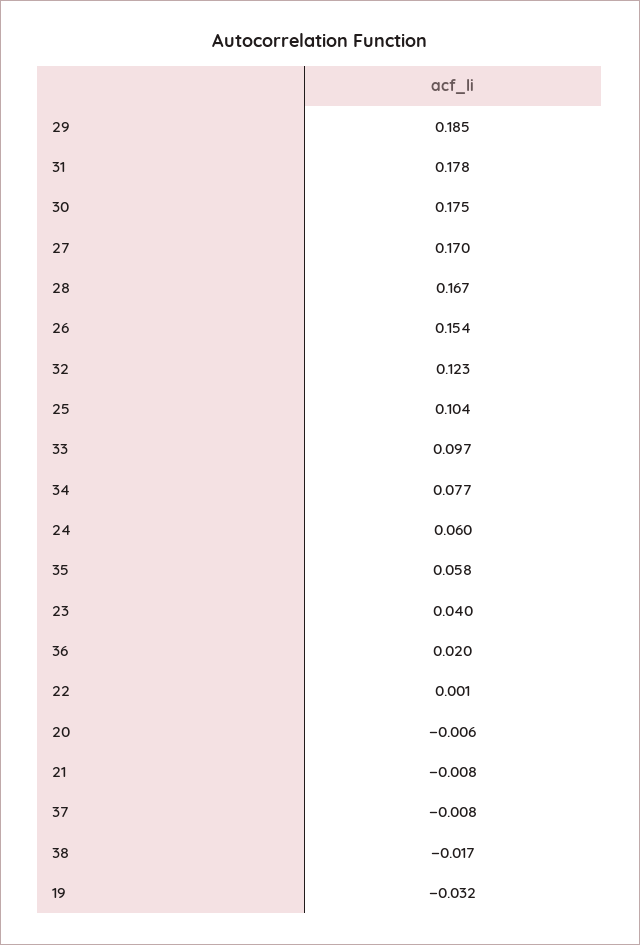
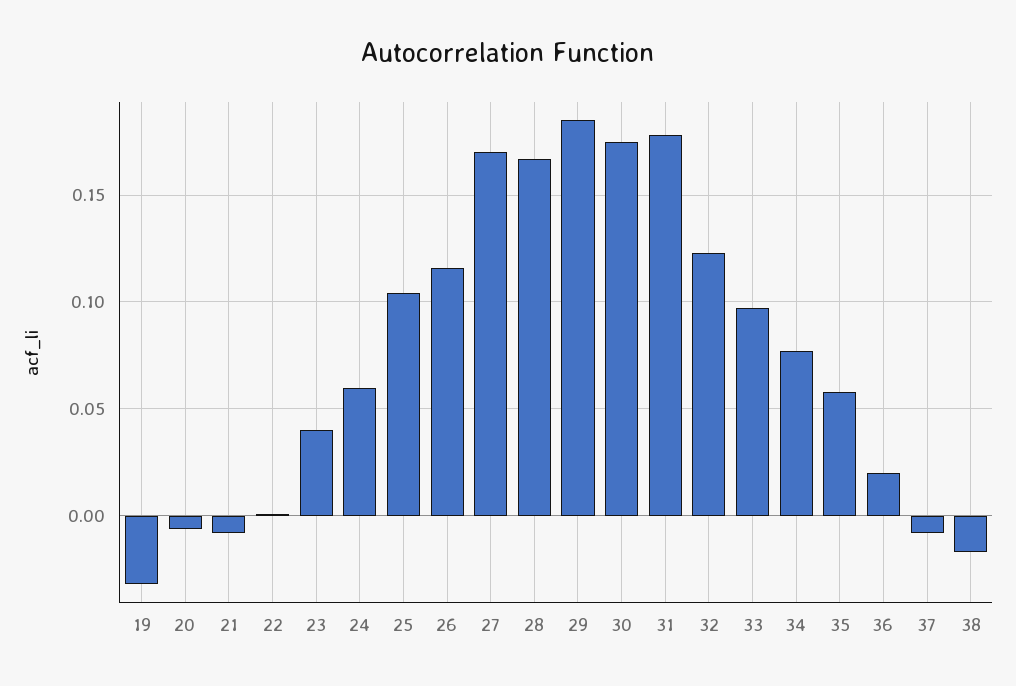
  {
    "29": 0.185,
    "31": 0.178,
    "30": 0.175,
    "27": 0.17,
    "28": 0.167,
-   "26": 0.154,
+   "26": 0.115,
    "32": 0.123,
    "25": 0.104,
    "33": 0.097,
    "34": 0.077,
    "24": 0.06,
    "35": 0.058,
    "23": 0.04,
    "36": 0.02,
    "22": 0.001,
    "20": -0.006,
    "21": -0.008,
    "37": -0.008,
    "38": -0.017,
    "19": -0.032
  }

